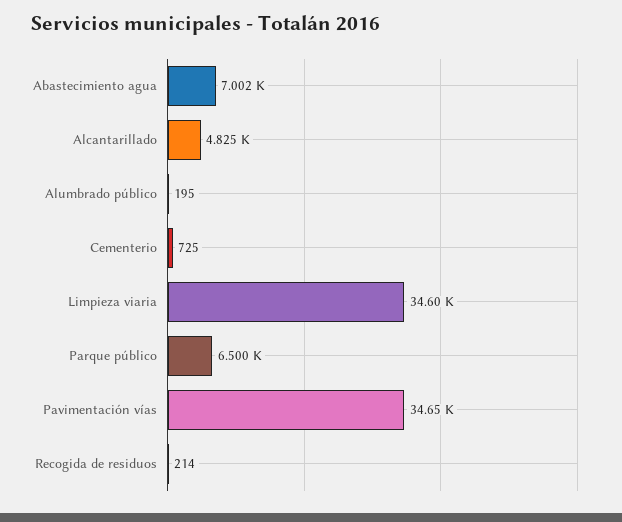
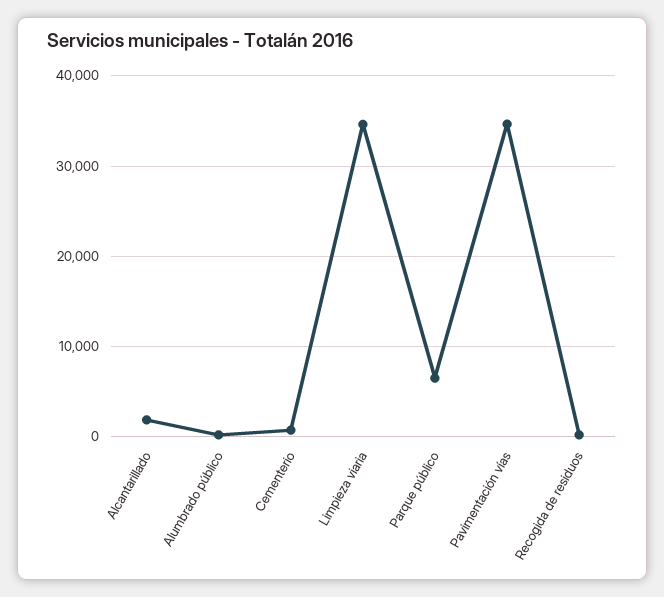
  {
-   "Abastecimiento agua": 7002,
-   "Alcantarillado": 4825,
+   "Alcantarillado": 2000,
    "Alumbrado público": 195,
    "Cementerio": 725,
    "Limpieza viaria": 34600,
    "Parque público": 6500,
    "Pavimentación vías": 34650,
    "Recogida de residuos": 214
  }

